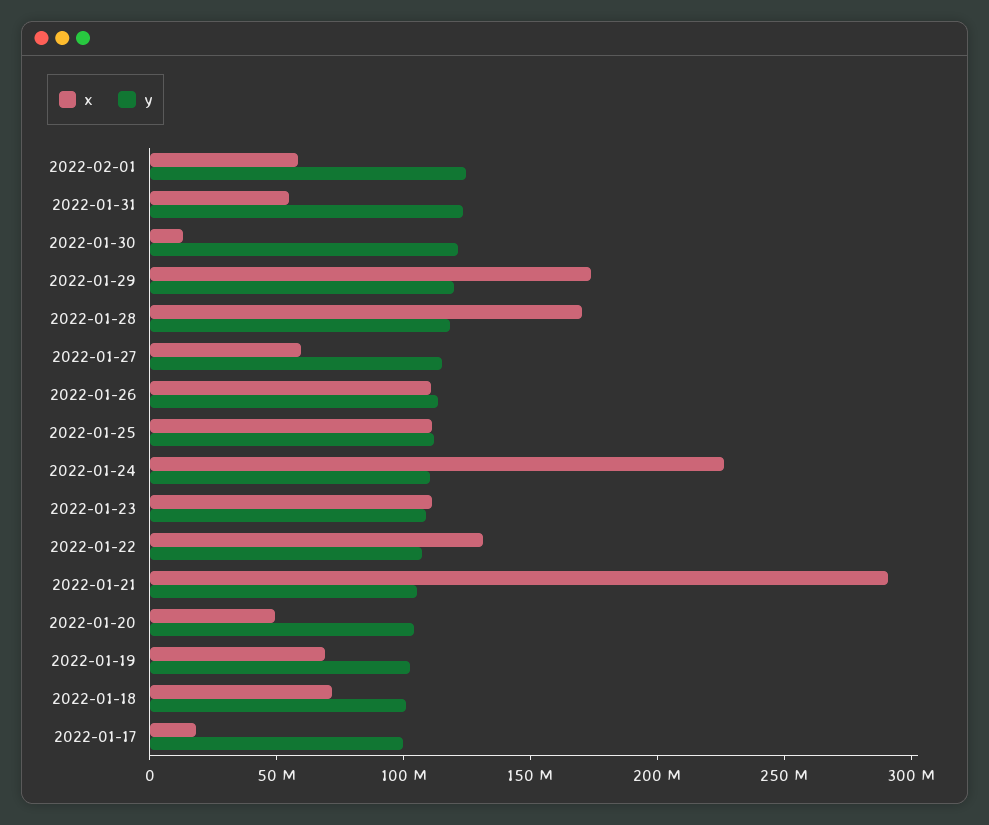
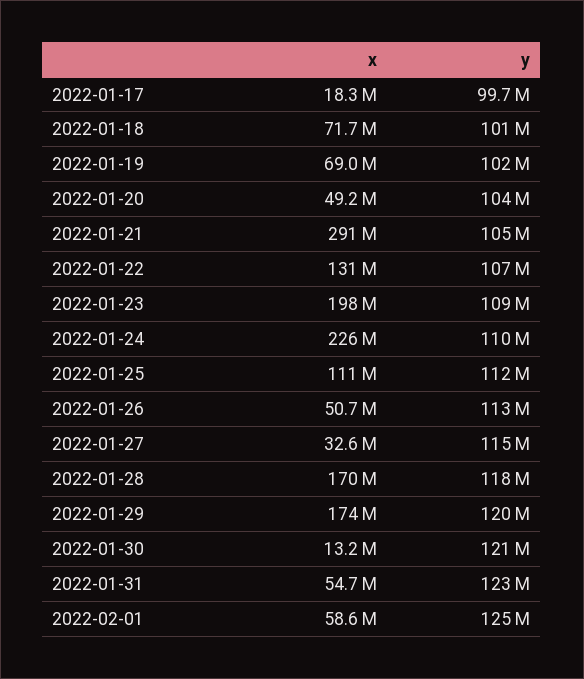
  {
    "x": {
      "2022-02-01": 58600000,
      "2022-01-31": 54700000,
      "2022-01-30": 13200000,
      "2022-01-29": 174000000,
      "2022-01-28": 170000000,
-     "2022-01-27": 60000000,
+     "2022-01-27": 32600000,
-     "2022-01-26": 110000000,
+     "2022-01-26": 50700000,
      "2022-01-25": 111000000,
      "2022-01-24": 226000000,
-     "2022-01-23": 110000000,
+     "2022-01-23": 198000000,
      "2022-01-22": 131000000,
      "2022-01-21": 291000000,
      "2022-01-20": 49200000,
      "2022-01-19": 69000000,
      "2022-01-18": 71700000,
      "2022-01-17": 18300000
    },
    "y": {
      "2022-02-01": 125000000,
      "2022-01-31": 123000000,
      "2022-01-30": 121000000,
      "2022-01-29": 120000000,
      "2022-01-28": 118000000,
      "2022-01-27": 115000000,
      "2022-01-26": 113000000,
      "2022-01-25": 112000000,
      "2022-01-24": 110000000,
      "2022-01-23": 109000000,
      "2022-01-22": 107000000,
      "2022-01-21": 105000000,
      "2022-01-20": 104000000,
      "2022-01-19": 102000000,
      "2022-01-18": 101000000,
      "2022-01-17": 99700000
    }
  }

